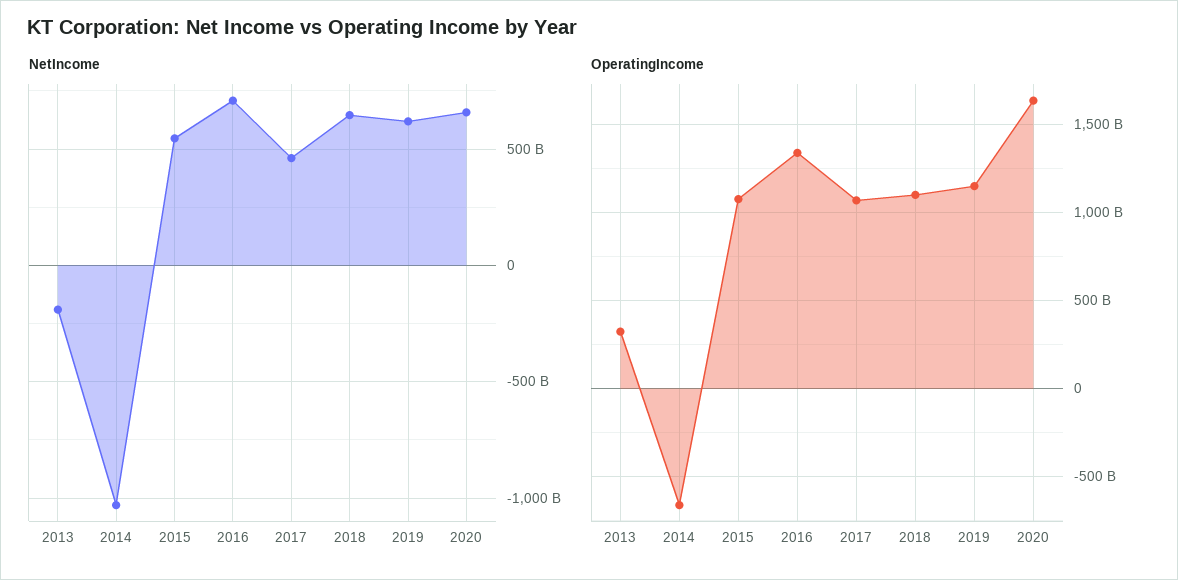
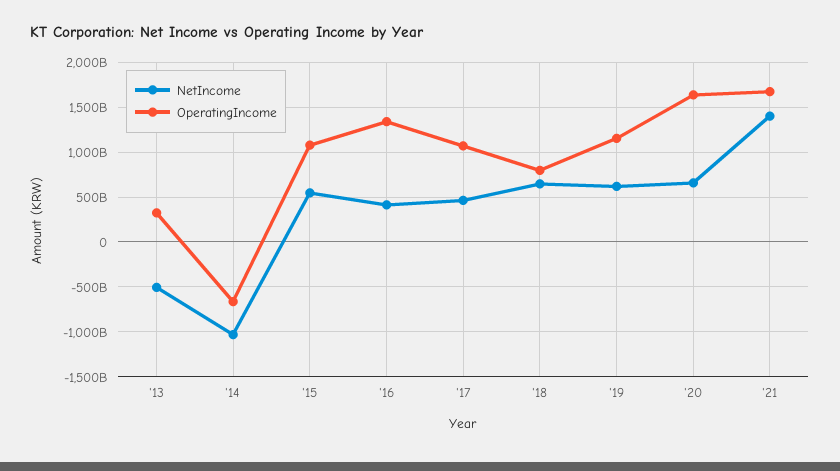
  {
    "NetIncome": {
-     "2013": -200000000000,
+     "2013": -500000000000,
      "2014": -1050000000000,
      "2015": 550000000000,
-     "2016": 700000000000,
+     "2016": 400000000000,
      "2017": 450000000000,
      "2018": 650000000000,
      "2019": 600000000000,
-     "2020": 650000000000
+     "2020": 650000000000,
+     "'21": 1400000000000
    },
    "OperatingIncome": {
      "2013": 300000000000,
      "2014": -650000000000,
      "2015": 1100000000000,
      "2016": 1350000000000,
      "2017": 1050000000000,
-     "2018": 1100000000000,
+     "2018": 800000000000,
      "2019": 1150000000000,
-     "2020": 1650000000000
+     "2020": 1650000000000,
+     "'21": 1700000000000
    }
  }

